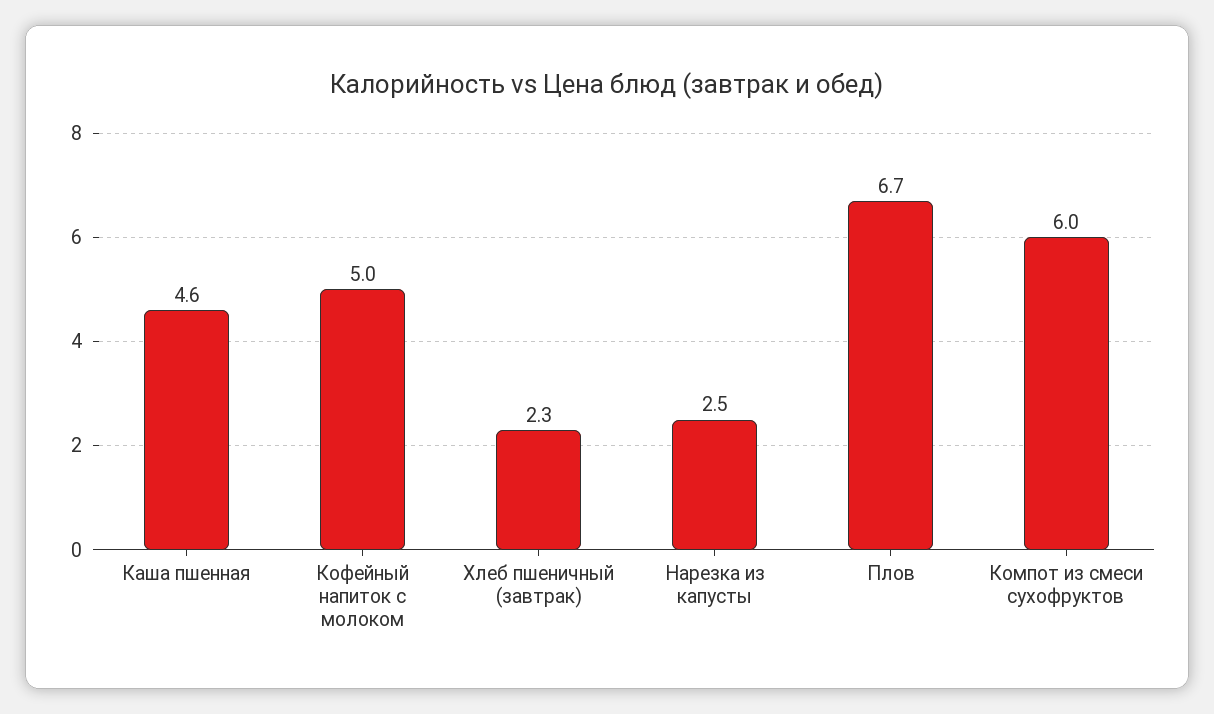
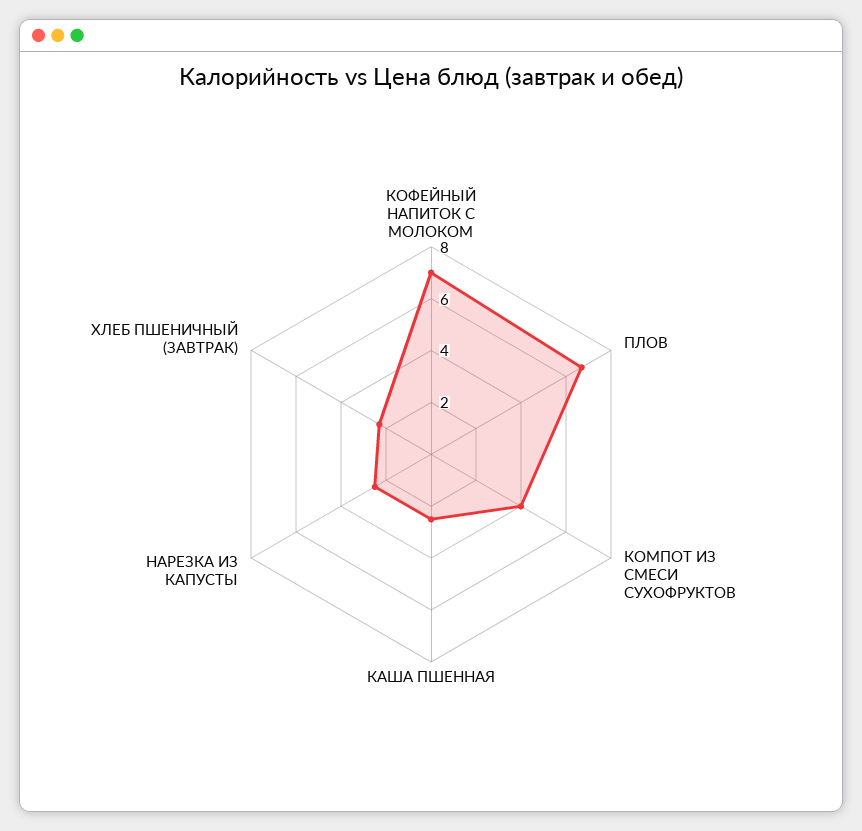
  {
-   "Каша пшенная": 4.6,
+   "Каша пшенная": 2.5,
-   "Кофейный напиток с молоком": 5,
+   "Кофейный напиток с молоком": 7,
    "Хлеб пшеничный (завтрак)": 2.3,
    "Нарезка из капусты": 2.5,
    "Плов": 6.7,
-   "Компот из смеси сухофруктов": 6
+   "Компот из смеси сухофруктов": 4
  }

